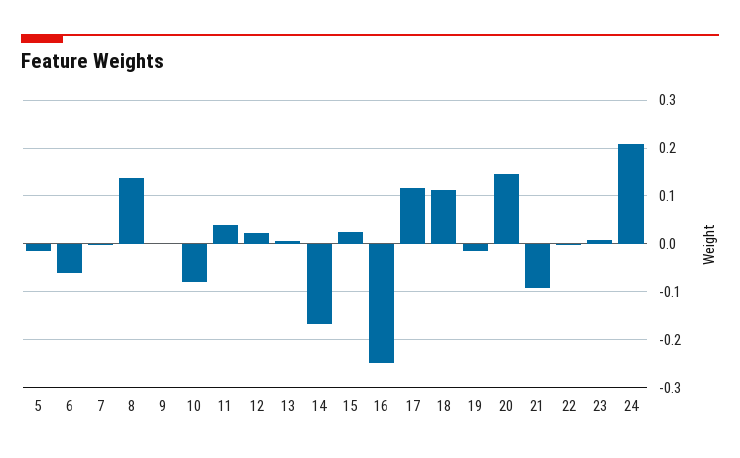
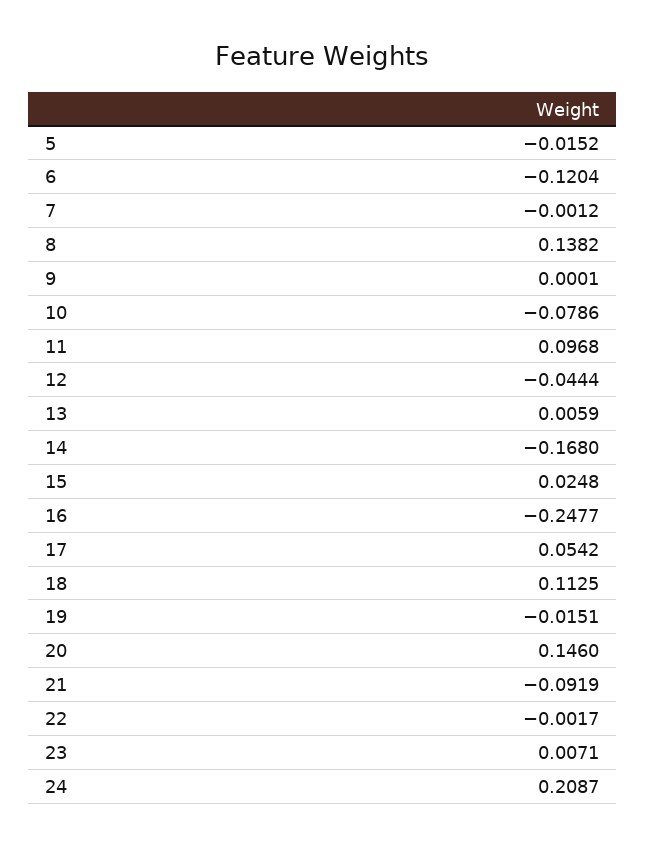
  {
    "5": -0.0152,
-   "6": -0.06,
+   "6": -0.1204,
    "7": -0.0012,
    "8": 0.1382,
    "9": 0.0001,
    "10": -0.0786,
-   "11": 0.04,
+   "11": 0.0968,
-   "12": 0.02,
+   "12": -0.0444,
    "13": 0.0059,
    "14": -0.168,
    "15": 0.0248,
    "16": -0.2477,
-   "17": 0.12,
+   "17": 0.0542,
    "18": 0.1125,
    "19": -0.0151,
    "20": 0.146,
    "21": -0.0919,
    "22": -0.0017,
    "23": 0.0071,
    "24": 0.2087
  }

